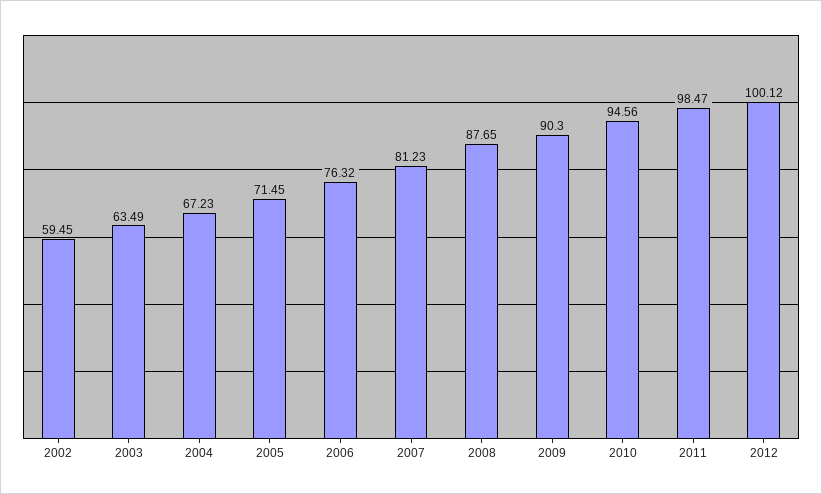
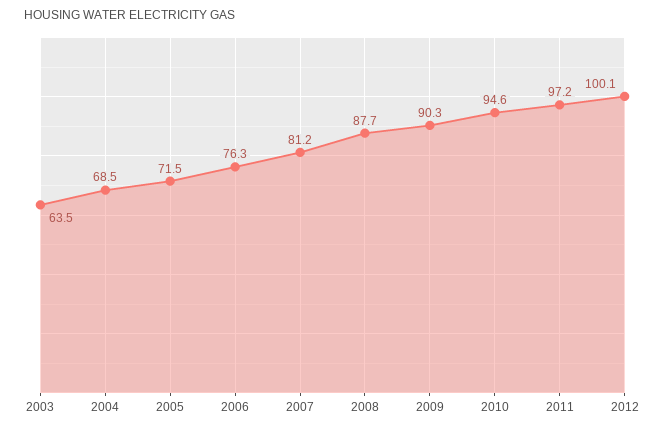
  {
-   "2002": 59.45,
    "2003": 63.49,
-   "2004": 67.23,
+   "2004": 68.5,
    "2005": 71.45,
    "2006": 76.32,
    "2007": 81.23,
    "2008": 87.65,
    "2009": 90.3,
    "2010": 94.56,
-   "2011": 98.47,
+   "2011": 97.2,
    "2012": 100.12
  }

